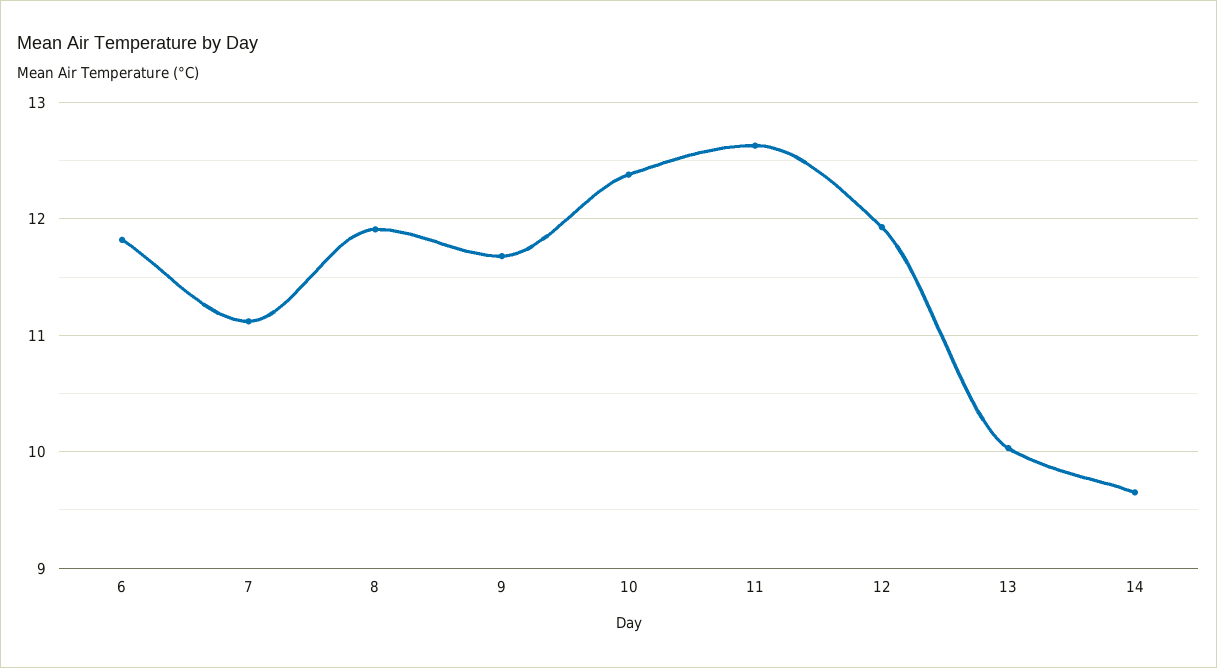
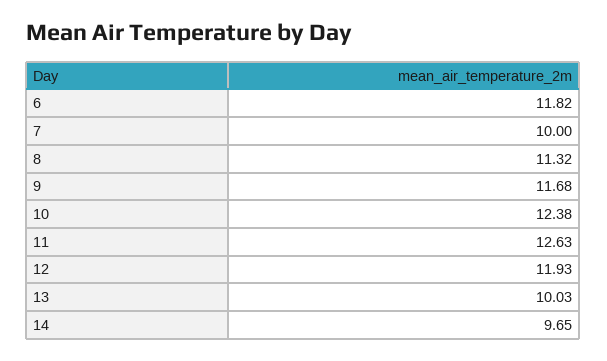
  {
    "6": 11.82,
-   "7": 11.1,
+   "7": 10,
-   "8": 11.9,
+   "8": 11.32,
    "9": 11.68,
    "10": 12.38,
    "11": 12.63,
    "12": 11.93,
    "13": 10.03,
    "14": 9.65
  }

